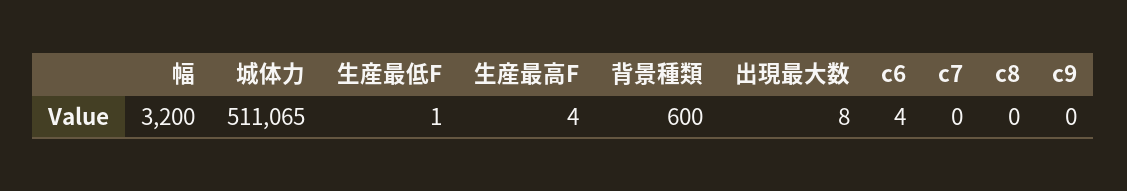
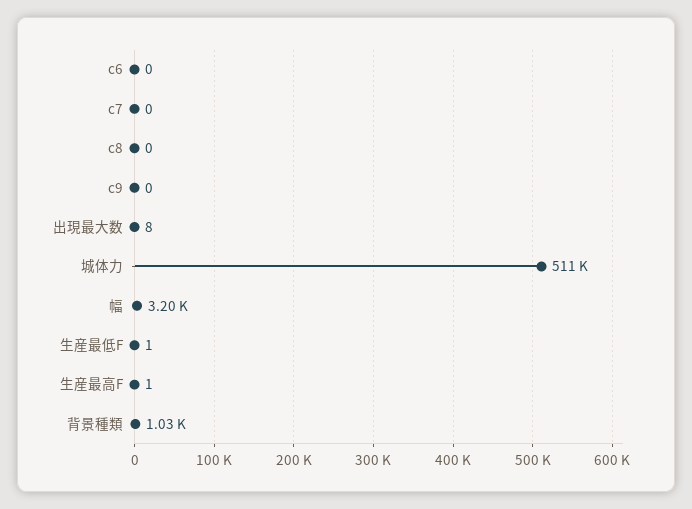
  {
    "幅": 3200,
    "城体力": 511065,
    "生産最低F": 1,
-   "生産最高F": 4,
+   "生産最高F": 1,
-   "背景種類": 600,
+   "背景種類": 1030,
    "出現最大数": 8,
-   "c6": 4,
+   "c6": 0,
    "c7": 0,
    "c8": 0,
    "c9": 0
  }

